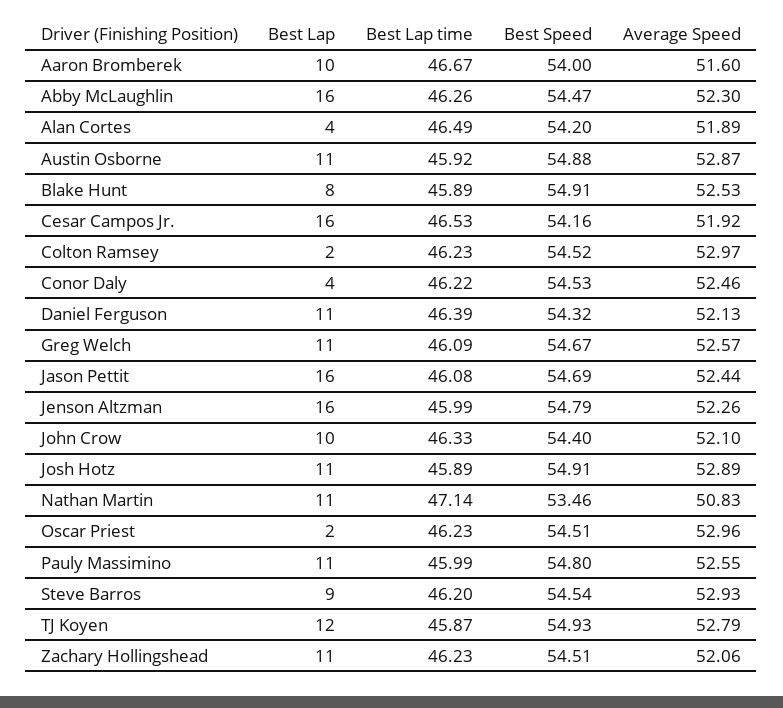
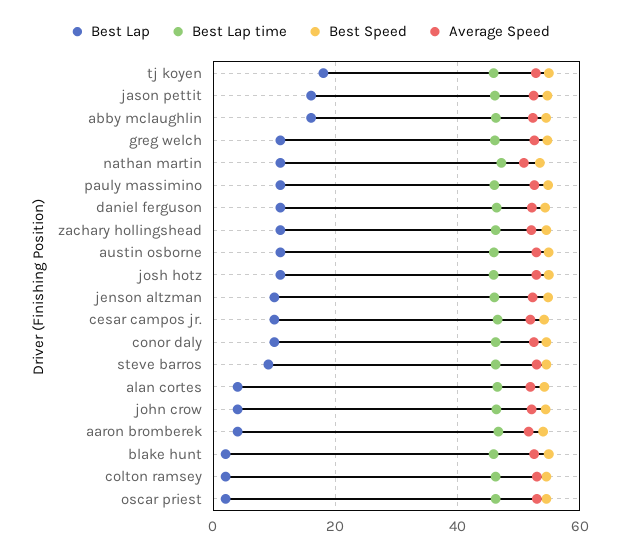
  {
    "Best Lap": {
-     "Aaron Bromberek": 10,
+     "Aaron Bromberek": 4,
      "Abby McLaughlin": 16,
      "Alan Cortes": 4,
      "Austin Osborne": 11,
-     "Blake Hunt": 8,
+     "Blake Hunt": 2,
-     "Cesar Campos Jr.": 16,
+     "Cesar Campos Jr.": 10,
      "Colton Ramsey": 2,
-     "Conor Daly": 4,
+     "Conor Daly": 10,
      "Daniel Ferguson": 11,
      "Greg Welch": 11,
      "Jason Pettit": 16,
-     "Jenson Altzman": 16,
+     "Jenson Altzman": 10,
-     "John Crow": 10,
+     "John Crow": 4,
      "Josh Hotz": 11,
      "Nathan Martin": 11,
      "Oscar Priest": 2,
      "Pauly Massimino": 11,
      "Steve Barros": 9,
-     "TJ Koyen": 12,
+     "TJ Koyen": 18,
      "Zachary Hollingshead": 11
    },
    "Best Lap time": {
      "Aaron Bromberek": 46.67,
      "Abby McLaughlin": 46.26,
      "Alan Cortes": 46.49,
      "Austin Osborne": 45.92,
      "Blake Hunt": 45.89,
      "Cesar Campos Jr.": 46.53,
      "Colton Ramsey": 46.23,
      "Conor Daly": 46.22,
      "Daniel Ferguson": 46.39,
      "Greg Welch": 46.09,
      "Jason Pettit": 46.08,
      "Jenson Altzman": 45.99,
      "John Crow": 46.33,
      "Josh Hotz": 45.89,
      "Nathan Martin": 47.14,
      "Oscar Priest": 46.23,
      "Pauly Massimino": 45.99,
      "Steve Barros": 46.2,
      "TJ Koyen": 45.87,
      "Zachary Hollingshead": 46.23
    },
    "Best Speed": {
      "Aaron Bromberek": 54,
      "Abby McLaughlin": 54.47,
      "Alan Cortes": 54.2,
      "Austin Osborne": 54.88,
      "Blake Hunt": 54.91,
      "Cesar Campos Jr.": 54.16,
      "Colton Ramsey": 54.52,
      "Conor Daly": 54.53,
      "Daniel Ferguson": 54.32,
      "Greg Welch": 54.67,
      "Jason Pettit": 54.69,
      "Jenson Altzman": 54.79,
      "John Crow": 54.4,
      "Josh Hotz": 54.91,
      "Nathan Martin": 53.46,
      "Oscar Priest": 54.51,
      "Pauly Massimino": 54.8,
      "Steve Barros": 54.54,
      "TJ Koyen": 54.93,
      "Zachary Hollingshead": 54.51
    },
    "Average Speed": {
      "Aaron Bromberek": 51.6,
      "Abby McLaughlin": 52.3,
      "Alan Cortes": 51.89,
      "Austin Osborne": 52.87,
      "Blake Hunt": 52.53,
      "Cesar Campos Jr.": 51.92,
      "Colton Ramsey": 52.97,
      "Conor Daly": 52.46,
      "Daniel Ferguson": 52.13,
      "Greg Welch": 52.57,
      "Jason Pettit": 52.44,
      "Jenson Altzman": 52.26,
      "John Crow": 52.1,
      "Josh Hotz": 52.89,
      "Nathan Martin": 50.83,
      "Oscar Priest": 52.96,
      "Pauly Massimino": 52.55,
      "Steve Barros": 52.93,
      "TJ Koyen": 52.79,
      "Zachary Hollingshead": 52.06
    }
  }

